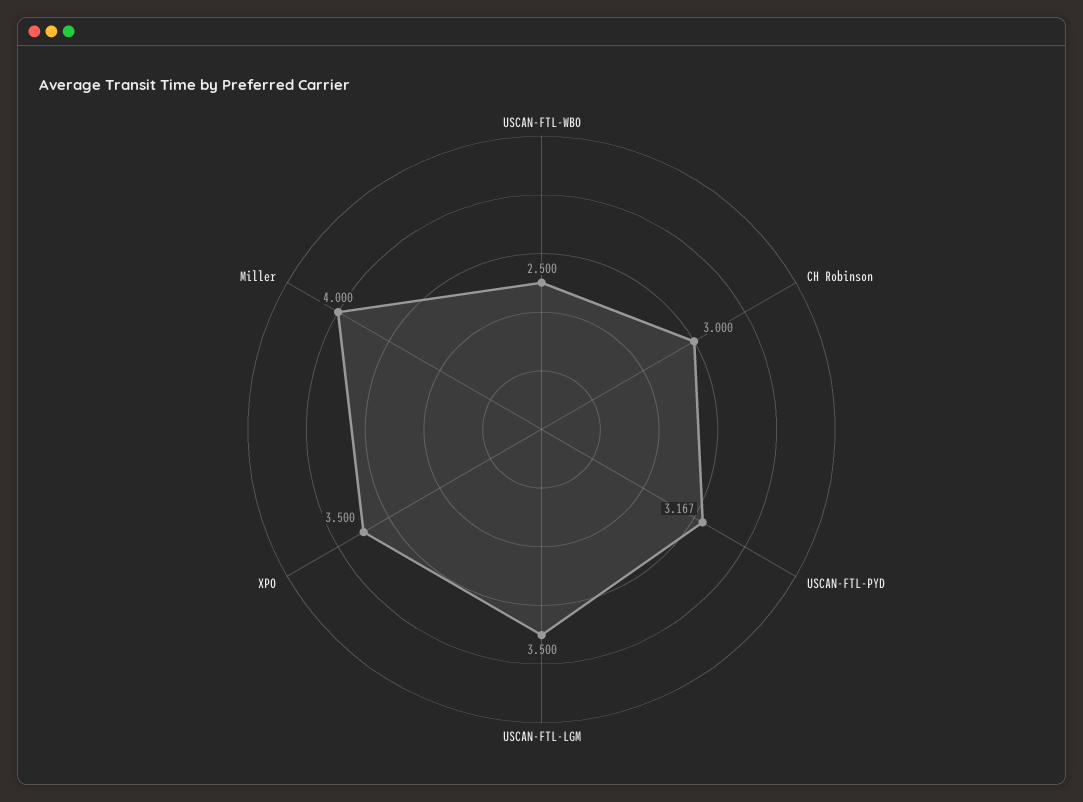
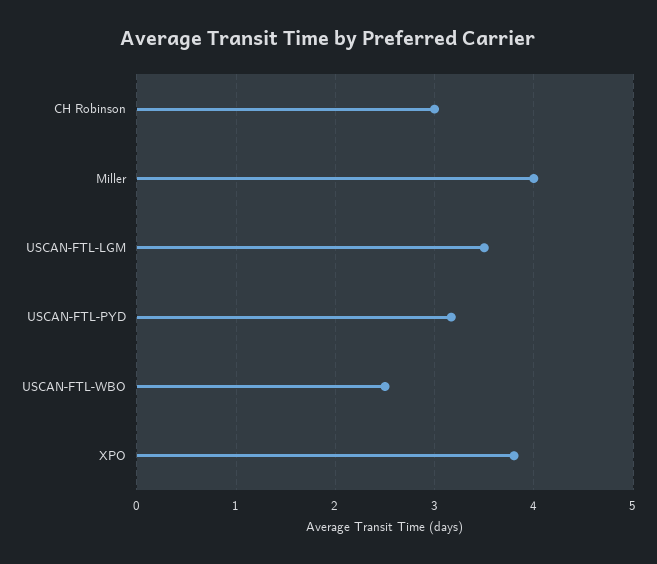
  {
    "USCAN-FTL-WBO": 2.5,
    "CH Robinson": 3,
    "USCAN-FTL-PYD": 3.167,
    "USCAN-FTL-LGM": 3.5,
-   "XPO": 3.5,
+   "XPO": 3.8,
    "Miller": 4
  }

